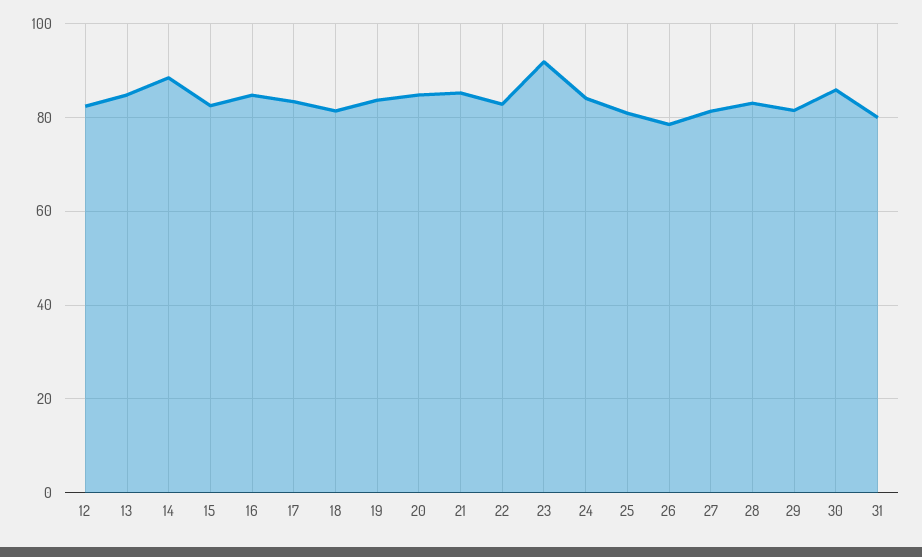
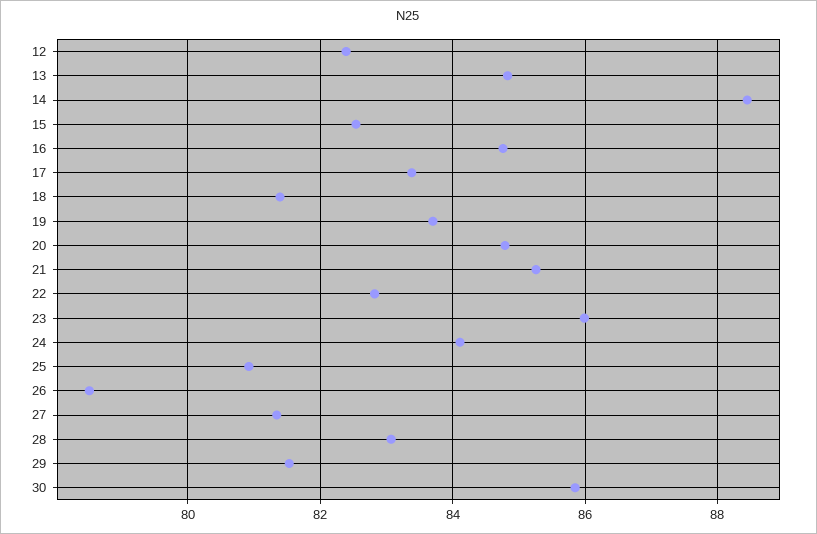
  {
    "12": 82.4,
    "13": 84.8,
    "14": 88.4,
    "15": 82.6,
    "16": 84.8,
    "17": 83.4,
    "18": 81.4,
    "19": 83.8,
    "20": 84.8,
    "21": 85.2,
    "22": 82.8,
-   "23": 92,
+   "23": 86,
    "24": 84.2,
    "25": 81,
    "26": 78.6,
    "27": 81.4,
    "28": 83,
    "29": 81.6,
-   "30": 85.8,
+   "30": 85.8
-   "31": 80
  }

